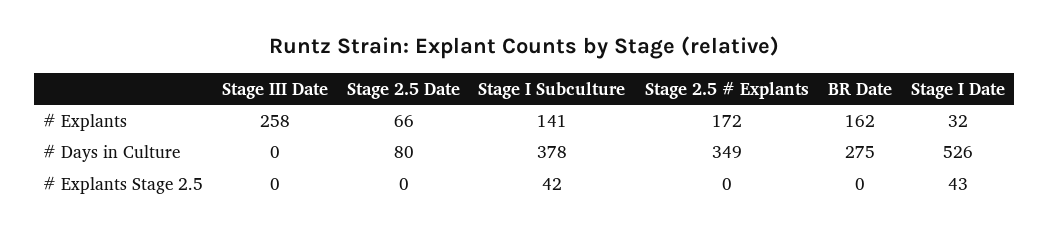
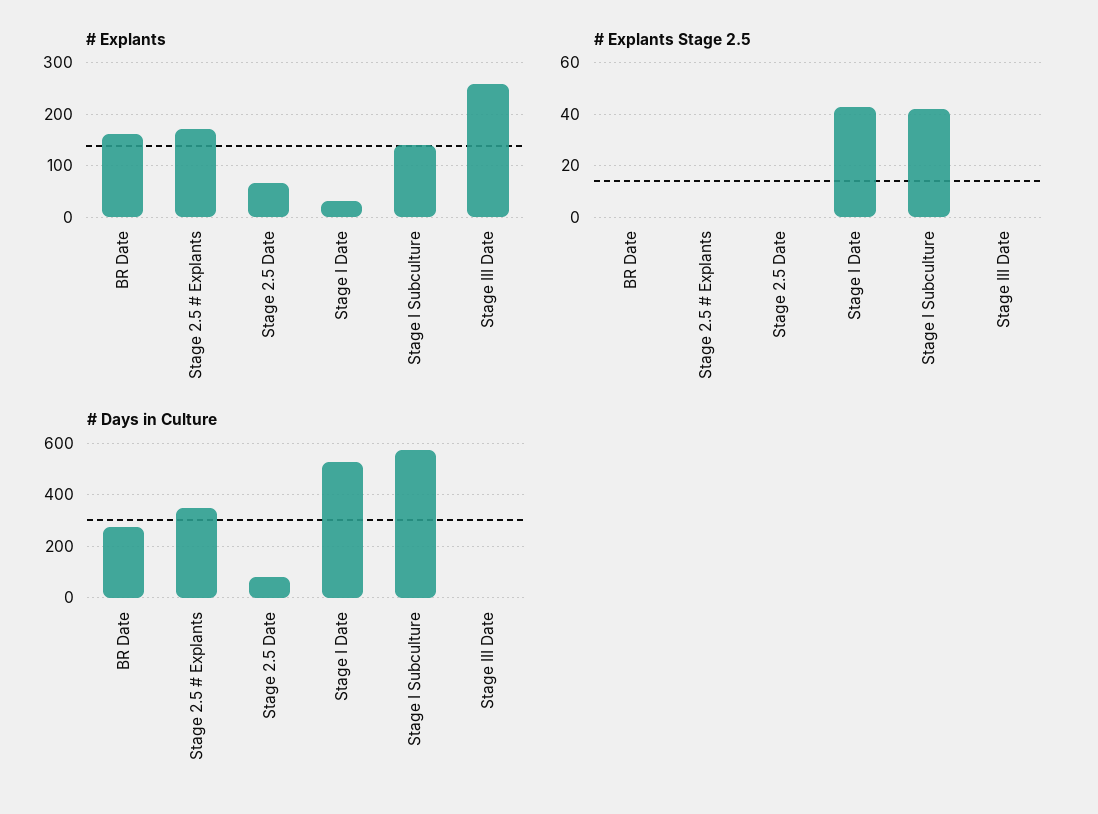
  {
    "# Explants": {
      "Stage III Date": 258,
      "Stage 2.5 Date": 66,
      "Stage I Subculture": 141,
      "Stage 2.5 # Explants": 172,
      "BR Date": 162,
      "Stage I Date": 32
    },
    "# Days in Culture": {
      "Stage III Date": 0,
      "Stage 2.5 Date": 80,
-     "Stage I Subculture": 378,
+     "Stage I Subculture": 575,
      "Stage 2.5 # Explants": 349,
      "BR Date": 275,
      "Stage I Date": 526
    },
    "# Explants Stage 2.5": {
      "Stage III Date": 0,
      "Stage 2.5 Date": 0,
      "Stage I Subculture": 42,
      "Stage 2.5 # Explants": 0,
      "BR Date": 0,
      "Stage I Date": 43
    }
  }

